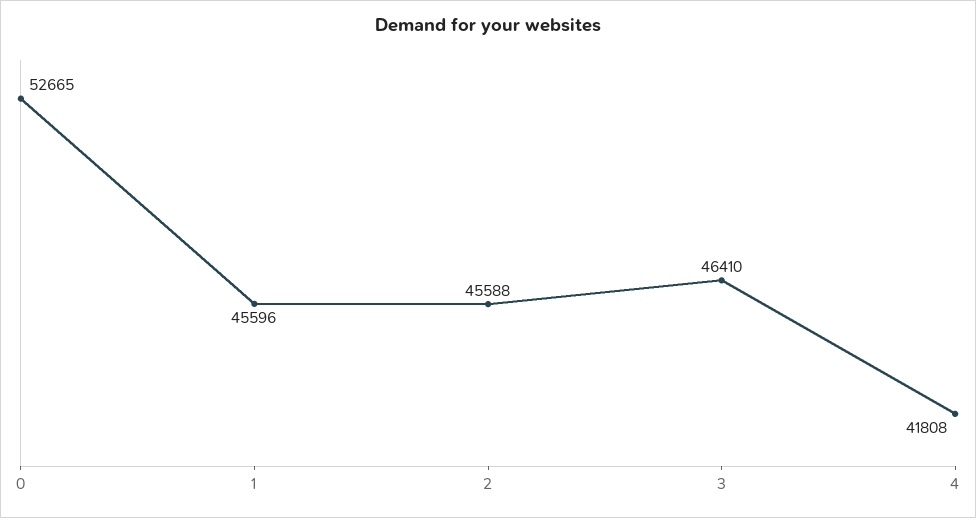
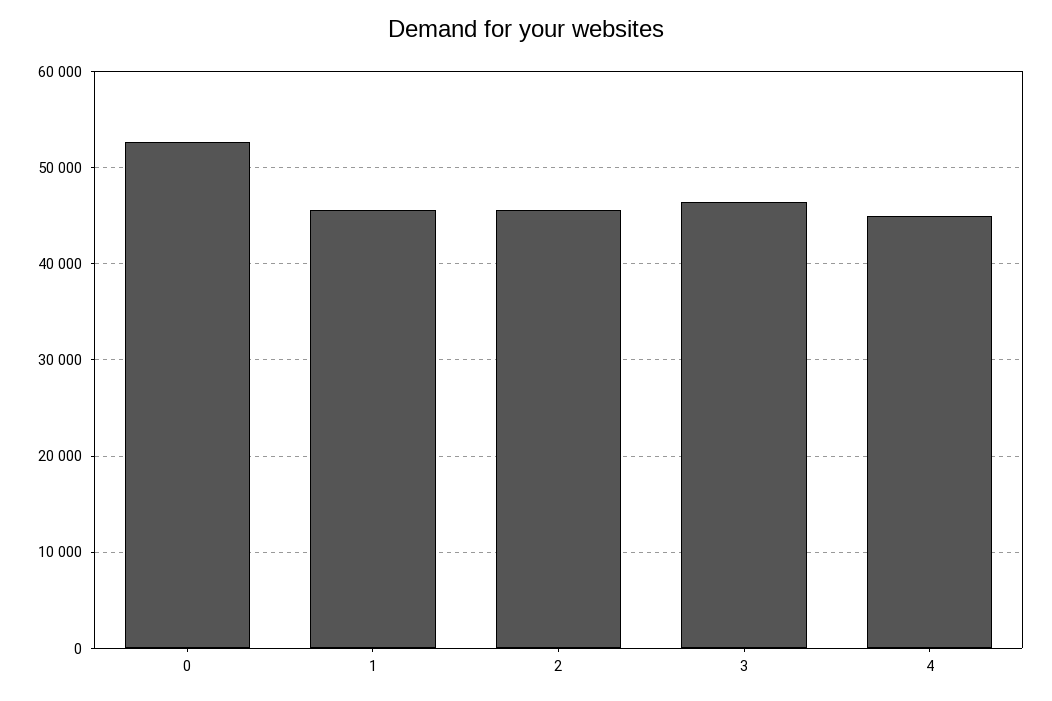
  {
    "0": 52665,
    "1": 45596,
    "2": 45588,
    "3": 46410,
-   "4": 41808
+   "4": 45000
  }

